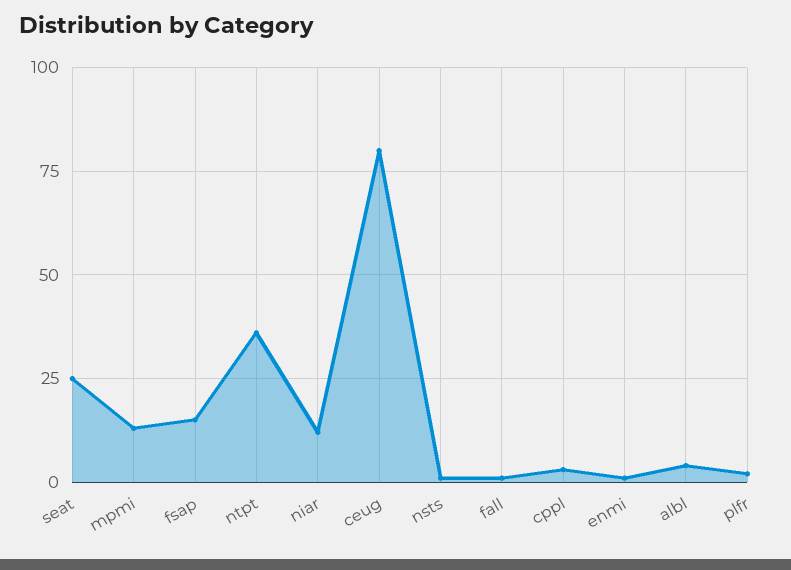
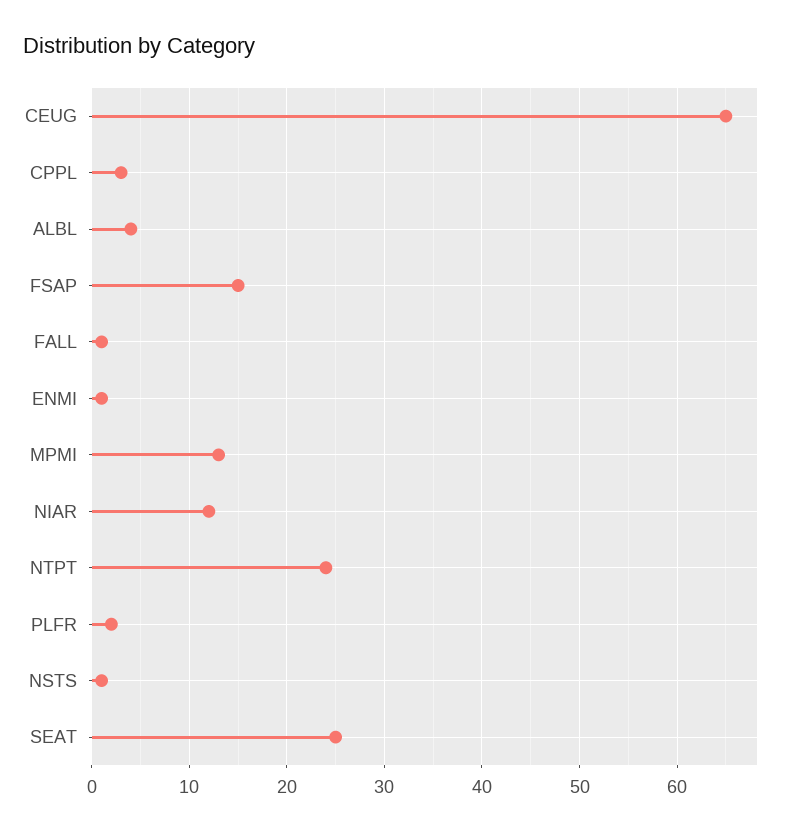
  {
    "seat": 25,
    "mpmi": 13,
    "fsap": 15,
-   "ntpt": 35,
+   "ntpt": 24,
    "niar": 12,
-   "ceug": 80,
+   "ceug": 65,
    "nsts": 1,
    "fall": 1,
    "cppl": 3,
    "enmi": 1,
    "albl": 4,
    "plfr": 2
  }

